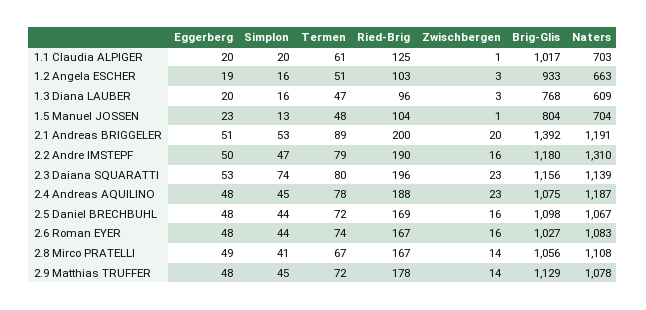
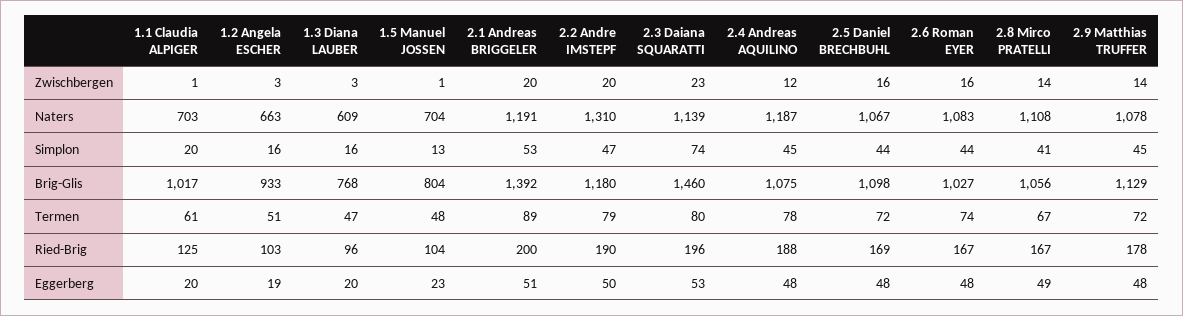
  {
    "Eggerberg": {
      "1.1 Claudia ALPIGER": 20,
      "1.2 Angela ESCHER": 19,
      "1.3 Diana LAUBER": 20,
      "1.5 Manuel JOSSEN": 23,
      "2.1 Andreas BRIGGELER": 51,
      "2.2 Andre IMSTEPF": 50,
      "2.3 Daiana SQUARATTI": 53,
      "2.4 Andreas AQUILINO": 48,
      "2.5 Daniel BRECHBUHL": 48,
      "2.6 Roman EYER": 48,
      "2.8 Mirco PRATELLI": 49,
      "2.9 Matthias TRUFFER": 48
    },
    "Simplon": {
      "1.1 Claudia ALPIGER": 20,
      "1.2 Angela ESCHER": 16,
      "1.3 Diana LAUBER": 16,
      "1.5 Manuel JOSSEN": 13,
      "2.1 Andreas BRIGGELER": 53,
      "2.2 Andre IMSTEPF": 47,
      "2.3 Daiana SQUARATTI": 74,
      "2.4 Andreas AQUILINO": 45,
      "2.5 Daniel BRECHBUHL": 44,
      "2.6 Roman EYER": 44,
      "2.8 Mirco PRATELLI": 41,
      "2.9 Matthias TRUFFER": 45
    },
    "Termen": {
      "1.1 Claudia ALPIGER": 61,
      "1.2 Angela ESCHER": 51,
      "1.3 Diana LAUBER": 47,
      "1.5 Manuel JOSSEN": 48,
      "2.1 Andreas BRIGGELER": 89,
      "2.2 Andre IMSTEPF": 79,
      "2.3 Daiana SQUARATTI": 80,
      "2.4 Andreas AQUILINO": 78,
      "2.5 Daniel BRECHBUHL": 72,
      "2.6 Roman EYER": 74,
      "2.8 Mirco PRATELLI": 67,
      "2.9 Matthias TRUFFER": 72
    },
    "Ried-Brig": {
      "1.1 Claudia ALPIGER": 125,
      "1.2 Angela ESCHER": 103,
      "1.3 Diana LAUBER": 96,
      "1.5 Manuel JOSSEN": 104,
      "2.1 Andreas BRIGGELER": 200,
      "2.2 Andre IMSTEPF": 190,
      "2.3 Daiana SQUARATTI": 196,
      "2.4 Andreas AQUILINO": 188,
      "2.5 Daniel BRECHBUHL": 169,
      "2.6 Roman EYER": 167,
      "2.8 Mirco PRATELLI": 167,
      "2.9 Matthias TRUFFER": 178
    },
    "Zwischbergen": {
      "1.1 Claudia ALPIGER": 1,
      "1.2 Angela ESCHER": 3,
      "1.3 Diana LAUBER": 3,
      "1.5 Manuel JOSSEN": 1,
      "2.1 Andreas BRIGGELER": 20,
-     "2.2 Andre IMSTEPF": 16,
+     "2.2 Andre IMSTEPF": 20,
      "2.3 Daiana SQUARATTI": 23,
-     "2.4 Andreas AQUILINO": 23,
+     "2.4 Andreas AQUILINO": 12,
      "2.5 Daniel BRECHBUHL": 16,
      "2.6 Roman EYER": 16,
      "2.8 Mirco PRATELLI": 14,
      "2.9 Matthias TRUFFER": 14
    },
    "Brig-Glis": {
      "1.1 Claudia ALPIGER": 1017,
      "1.2 Angela ESCHER": 933,
      "1.3 Diana LAUBER": 768,
      "1.5 Manuel JOSSEN": 804,
      "2.1 Andreas BRIGGELER": 1392,
      "2.2 Andre IMSTEPF": 1180,
-     "2.3 Daiana SQUARATTI": 1156,
+     "2.3 Daiana SQUARATTI": 1460,
      "2.4 Andreas AQUILINO": 1075,
      "2.5 Daniel BRECHBUHL": 1098,
      "2.6 Roman EYER": 1027,
      "2.8 Mirco PRATELLI": 1056,
      "2.9 Matthias TRUFFER": 1129
    },
    "Naters": {
      "1.1 Claudia ALPIGER": 703,
      "1.2 Angela ESCHER": 663,
      "1.3 Diana LAUBER": 609,
      "1.5 Manuel JOSSEN": 704,
      "2.1 Andreas BRIGGELER": 1191,
      "2.2 Andre IMSTEPF": 1310,
      "2.3 Daiana SQUARATTI": 1139,
      "2.4 Andreas AQUILINO": 1187,
      "2.5 Daniel BRECHBUHL": 1067,
      "2.6 Roman EYER": 1083,
      "2.8 Mirco PRATELLI": 1108,
      "2.9 Matthias TRUFFER": 1078
    }
  }

